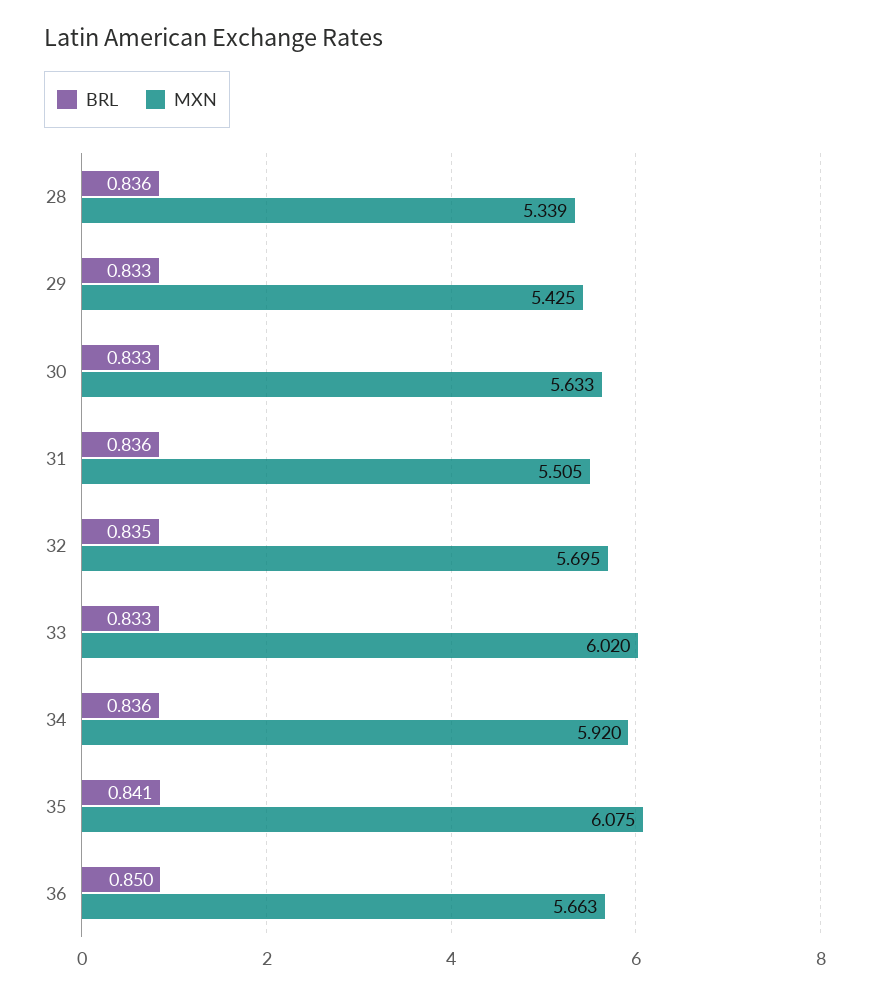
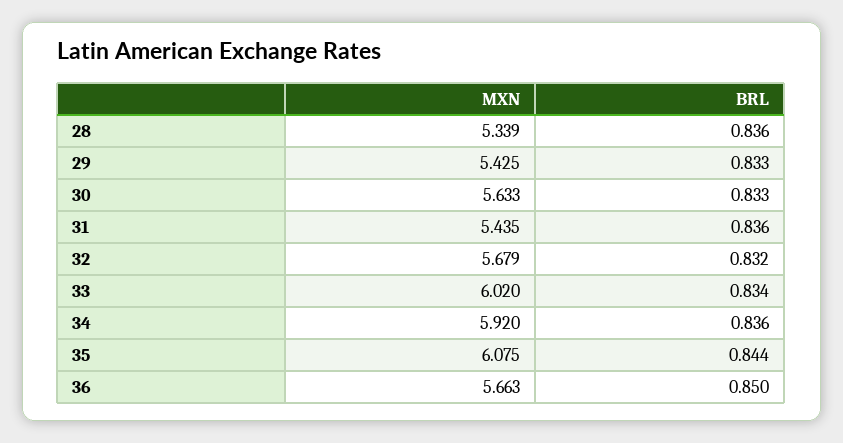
  {
    "BRL": {
      "28": 0.836,
      "29": 0.833,
      "30": 0.833,
      "31": 0.836,
-     "32": 0.835,
+     "32": 0.832,
-     "33": 0.833,
+     "33": 0.834,
      "34": 0.836,
-     "35": 0.841,
+     "35": 0.844,
      "36": 0.85
    },
    "MXN": {
      "28": 5.339,
      "29": 5.425,
      "30": 5.633,
-     "31": 5.505,
+     "31": 5.435,
-     "32": 5.695,
+     "32": 5.679,
      "33": 6.02,
      "34": 5.92,
      "35": 6.075,
      "36": 5.663
    }
  }

